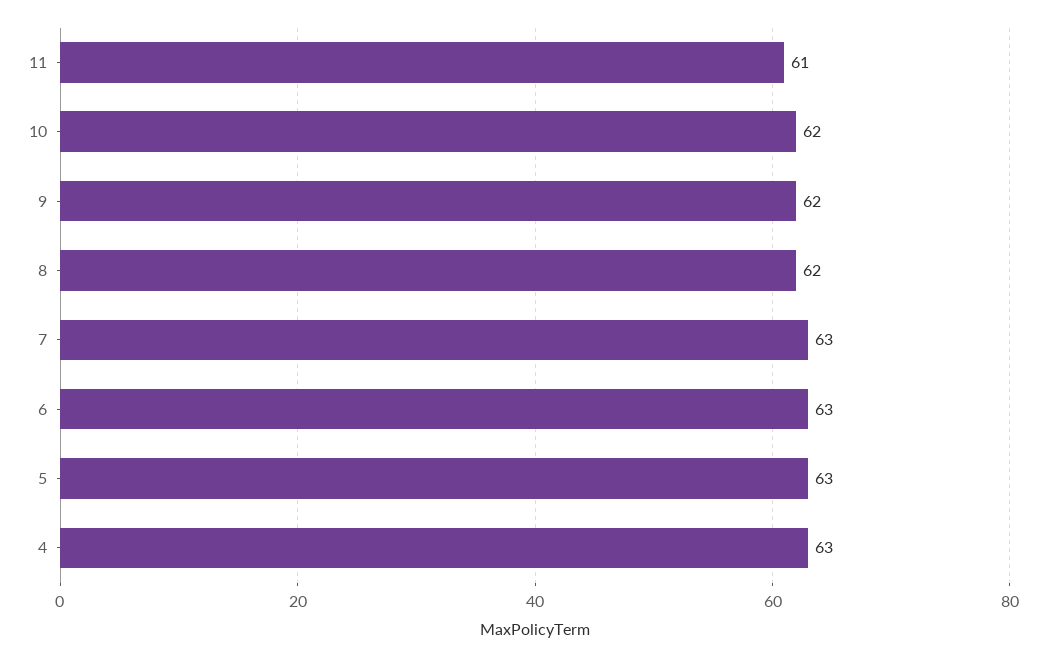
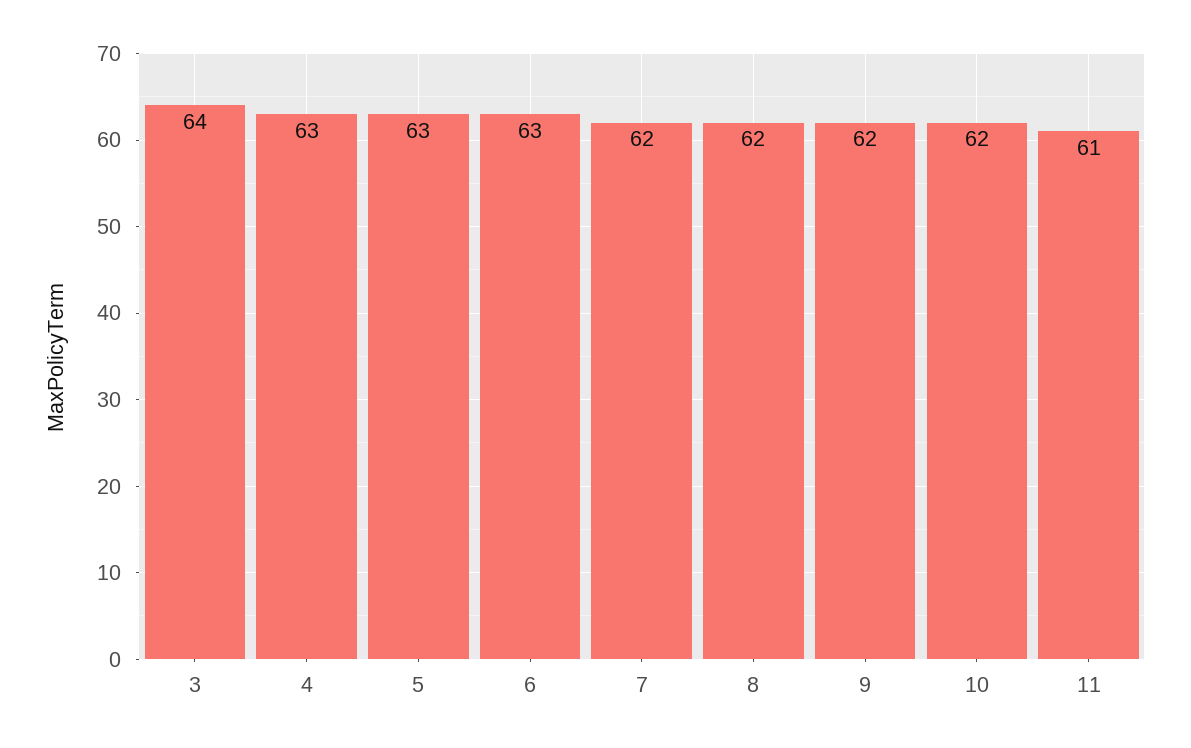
  {
    "11": 61,
    "10": 62,
    "9": 62,
    "8": 62,
-   "7": 63,
+   "7": 62,
    "6": 63,
    "5": 63,
-   "4": 63
+   "4": 63,
+   "3": 64
  }

